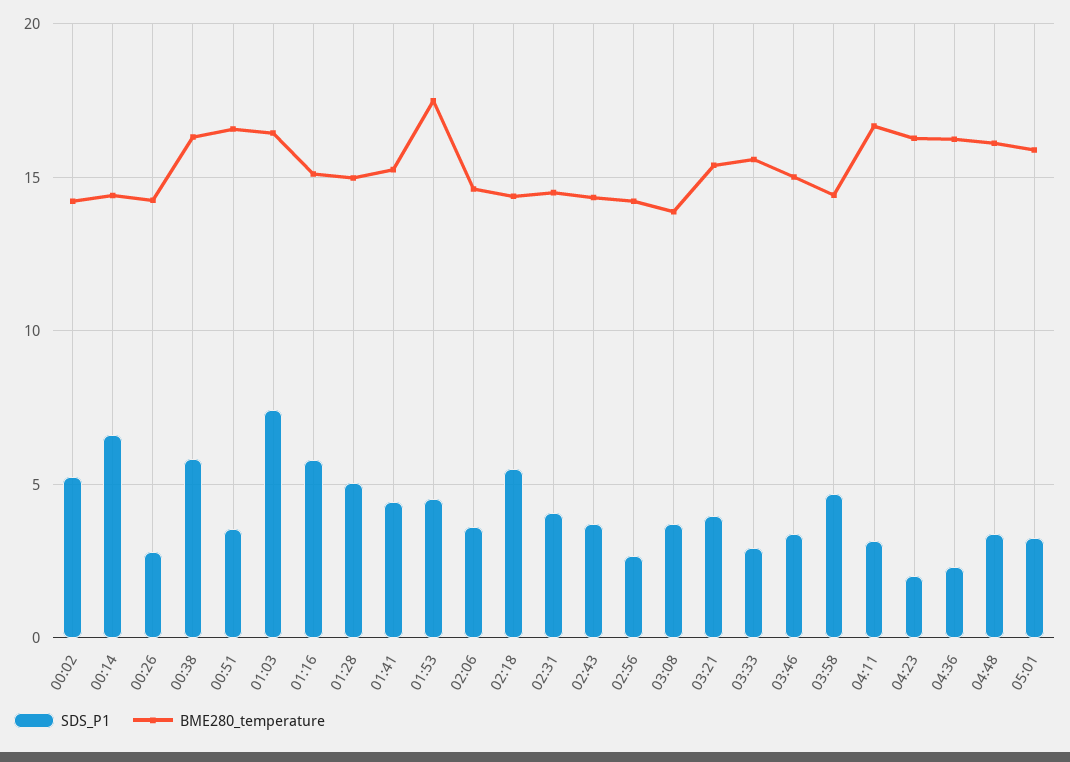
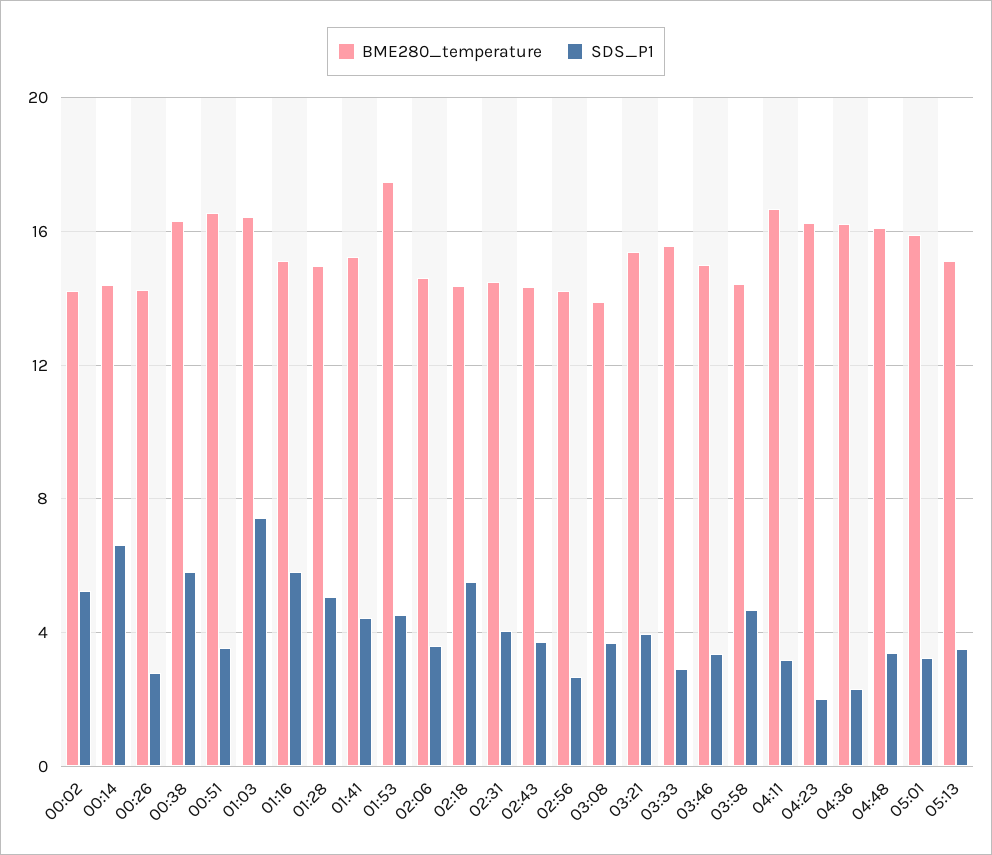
  {
    "SDS_P1": {
      "00:02": 5.5,
      "00:14": 6.5,
      "00:26": 3,
      "00:38": 6,
      "00:51": 3.5,
      "01:03": 7.5,
      "01:16": 6,
      "01:28": 5,
      "01:41": 4.5,
      "01:53": 4.5,
      "02:06": 3.5,
      "02:18": 5.5,
      "02:31": 4,
      "02:43": 3.5,
      "02:56": 2.5,
      "03:08": 3.5,
      "03:21": 4,
      "03:33": 3,
      "03:46": 3.5,
      "03:58": 4.5,
      "04:11": 3,
      "04:23": 2,
      "04:36": 2.5,
      "04:48": 3.5,
-     "05:01": 3.5
+     "05:01": 3.5,
+     "05:13": 3.5
    },
    "BME280_temperature": {
      "00:02": 14,
      "00:14": 14.5,
      "00:26": 14.5,
      "00:38": 16.5,
      "00:51": 16.5,
      "01:03": 16.5,
      "01:16": 15,
      "01:28": 15,
      "01:41": 15.5,
      "01:53": 17.5,
      "02:06": 14.5,
      "02:18": 14.5,
      "02:31": 14.5,
      "02:43": 14.5,
      "02:56": 14,
      "03:08": 14,
      "03:21": 15.5,
      "03:33": 15.5,
      "03:46": 15,
      "03:58": 14.5,
      "04:11": 16.5,
      "04:23": 16.5,
      "04:36": 16,
      "04:48": 16,
-     "05:01": 16
+     "05:01": 16,
+     "05:13": 15
    }
  }

